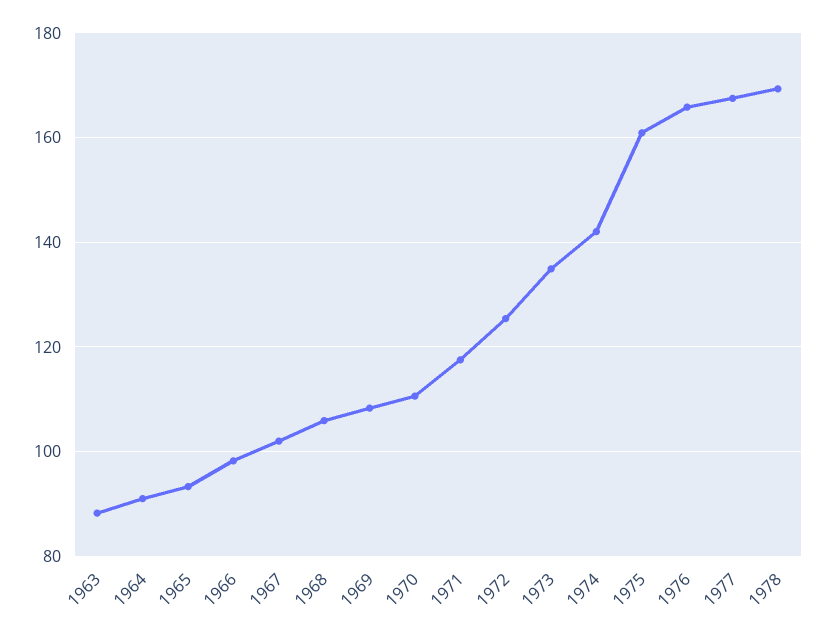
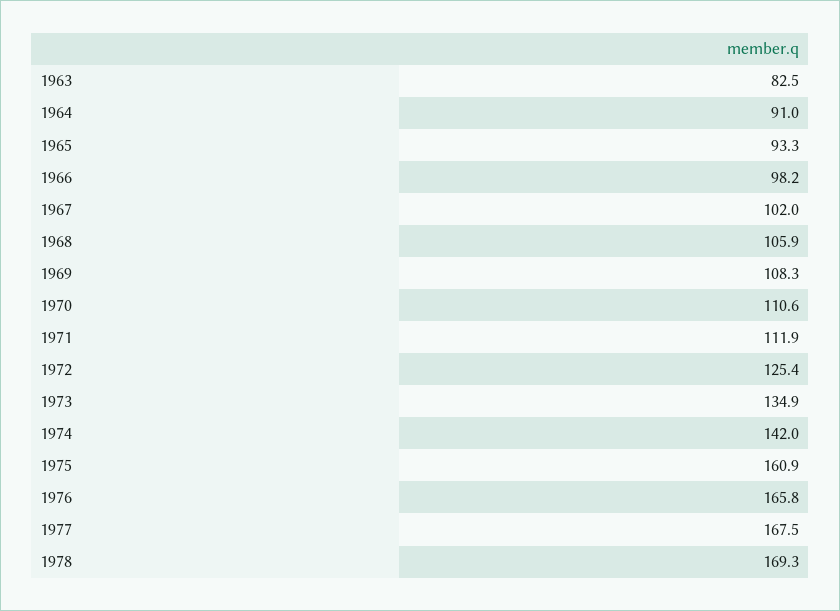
  {
-   "1963": 88,
+   "1963": 82.5,
    "1964": 91,
    "1965": 93.3,
    "1966": 98.2,
    "1967": 102,
    "1968": 105.9,
    "1969": 108.3,
    "1970": 110.6,
-   "1971": 118,
+   "1971": 111.9,
    "1972": 125.4,
    "1973": 134.9,
    "1974": 142,
    "1975": 160.9,
    "1976": 165.8,
    "1977": 167.5,
    "1978": 169.3
  }

